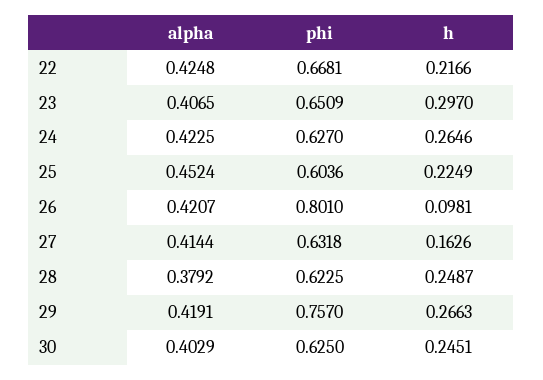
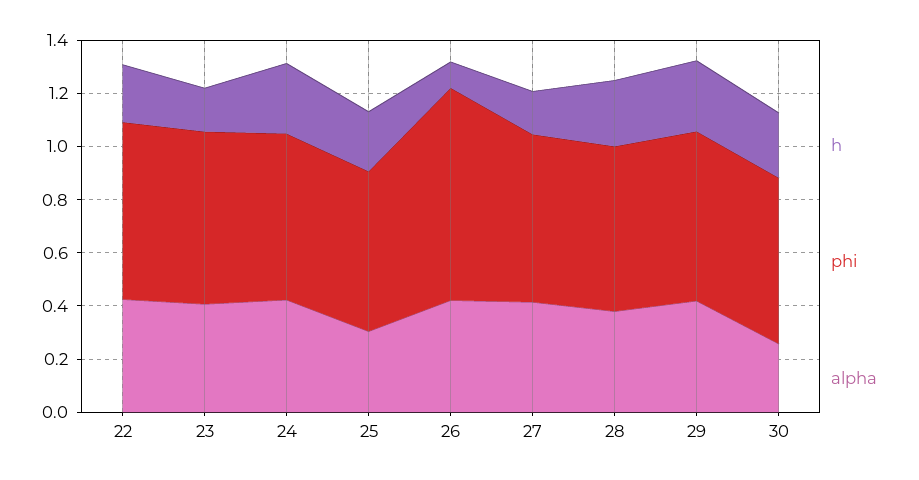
  {
    "alpha": {
      "22": 0.4248,
      "23": 0.4065,
      "24": 0.4225,
-     "25": 0.4524,
+     "25": 0.3,
      "26": 0.4207,
      "27": 0.4144,
      "28": 0.3792,
      "29": 0.4191,
-     "30": 0.4029
+     "30": 0.25
    },
    "phi": {
      "22": 0.6681,
      "23": 0.6509,
      "24": 0.627,
      "25": 0.6036,
      "26": 0.801,
      "27": 0.6318,
      "28": 0.6225,
-     "29": 0.757,
+     "29": 0.65,
      "30": 0.625
    },
    "h": {
      "22": 0.2166,
-     "23": 0.297,
+     "23": 0.15,
      "24": 0.2646,
      "25": 0.2249,
      "26": 0.0981,
      "27": 0.1626,
      "28": 0.2487,
      "29": 0.2663,
      "30": 0.2451
    }
  }

